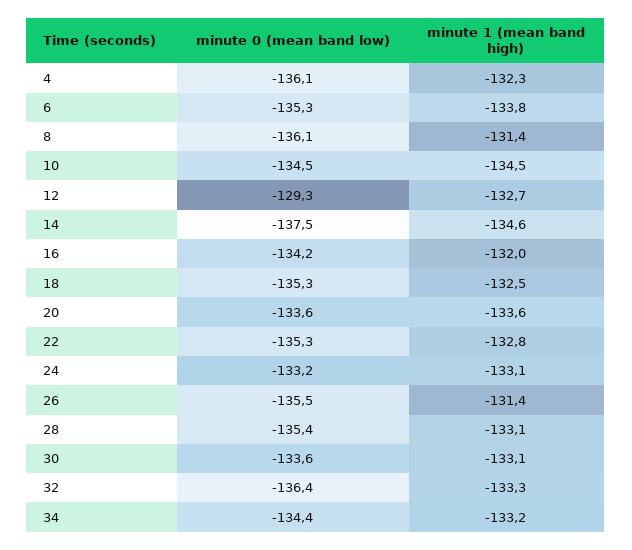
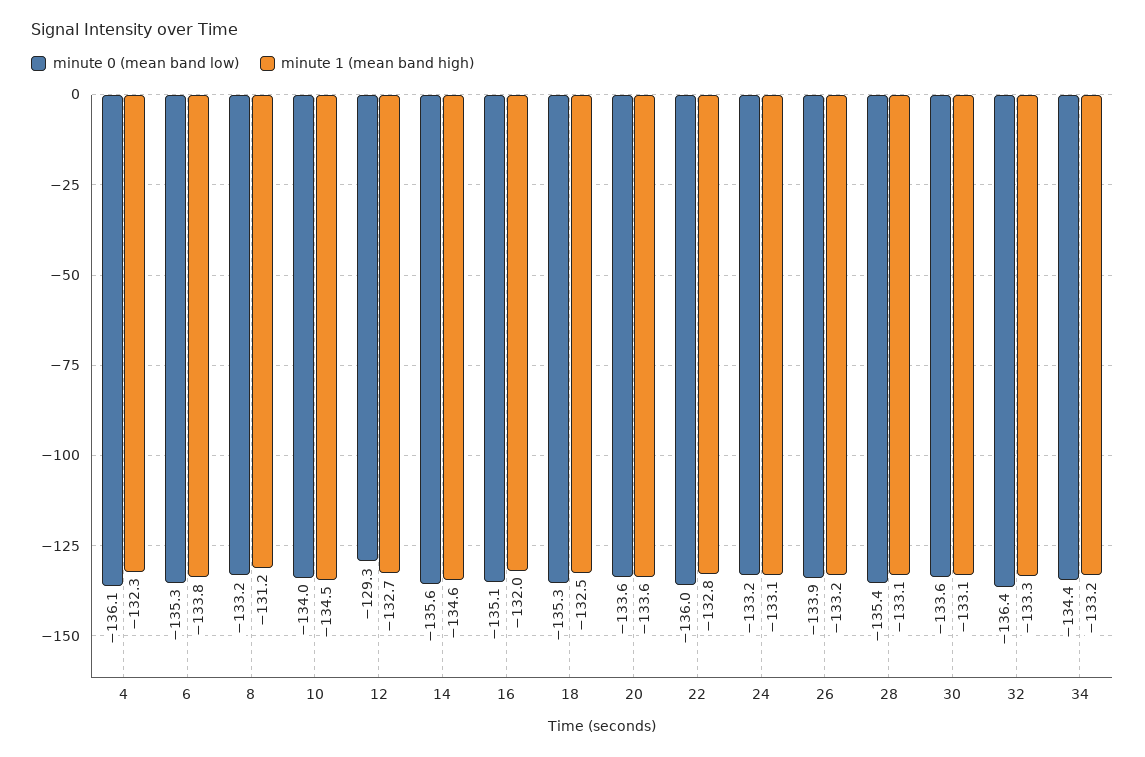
  {
    "minute 0 (mean band low)": {
      "4": -136.1,
      "6": -135.3,
-     "8": -136.1,
+     "8": -133.2,
-     "10": -134.5,
+     "10": -134,
      "12": -129.3,
-     "14": -137.5,
+     "14": -135.6,
-     "16": -134.2,
+     "16": -135.1,
      "18": -135.3,
      "20": -133.6,
-     "22": -135.3,
+     "22": -136,
      "24": -133.2,
-     "26": -135.5,
+     "26": -133.9,
      "28": -135.4,
      "30": -133.6,
      "32": -136.4,
      "34": -134.4
    },
    "minute 1 (mean band high)": {
      "4": -132.3,
      "6": -133.8,
-     "8": -131.4,
+     "8": -131.2,
      "10": -134.5,
      "12": -132.7,
      "14": -134.6,
      "16": -132,
      "18": -132.5,
      "20": -133.6,
      "22": -132.8,
      "24": -133.1,
-     "26": -131.4,
+     "26": -133.2,
      "28": -133.1,
      "30": -133.1,
      "32": -133.3,
      "34": -133.2
    }
  }

